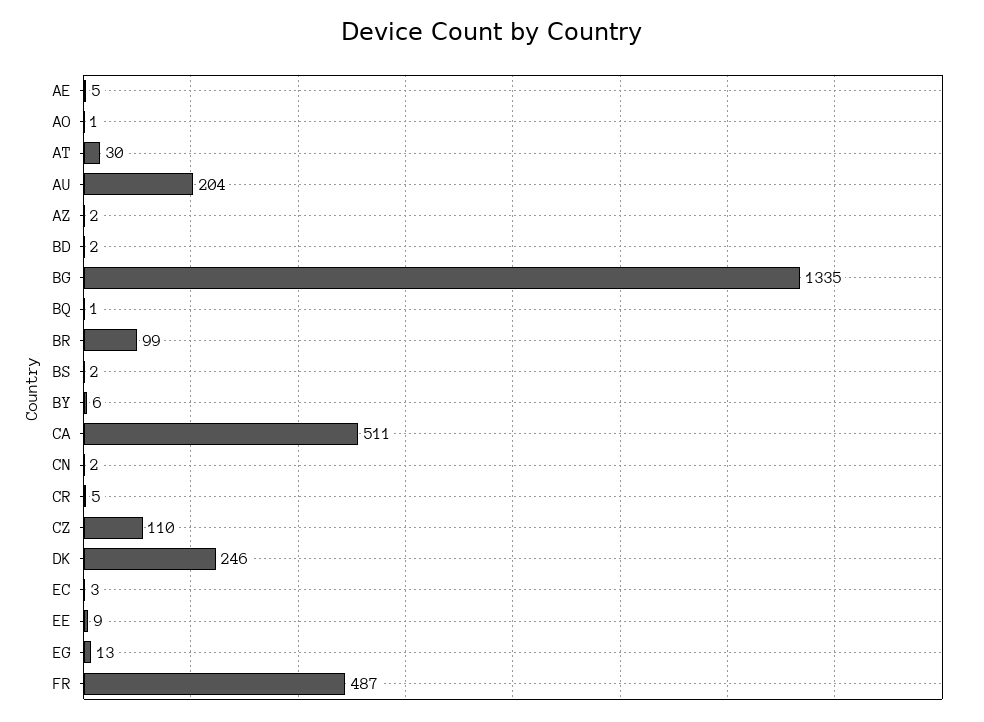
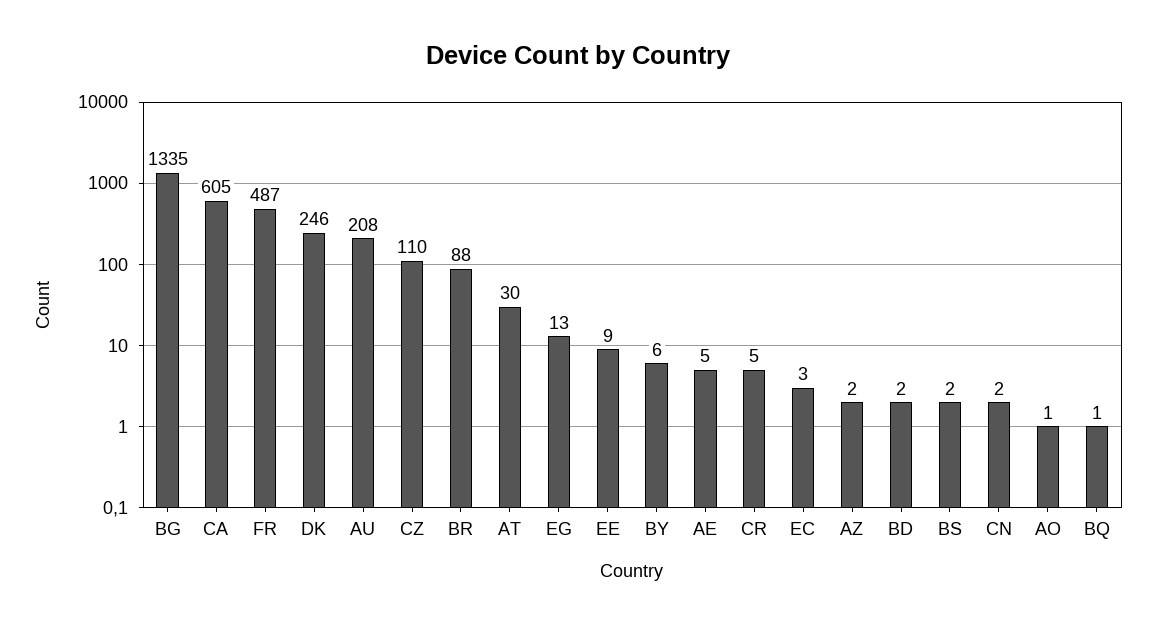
  {
    "AE": 5,
    "AO": 1,
    "AT": 30,
-   "AU": 204,
+   "AU": 208,
    "AZ": 2,
    "BD": 2,
    "BG": 1335,
    "BQ": 1,
-   "BR": 99,
+   "BR": 88,
    "BS": 2,
    "BY": 6,
-   "CA": 511,
+   "CA": 605,
    "CN": 2,
    "CR": 5,
    "CZ": 110,
    "DK": 246,
    "EC": 3,
    "EE": 9,
    "EG": 13,
    "FR": 487
  }

